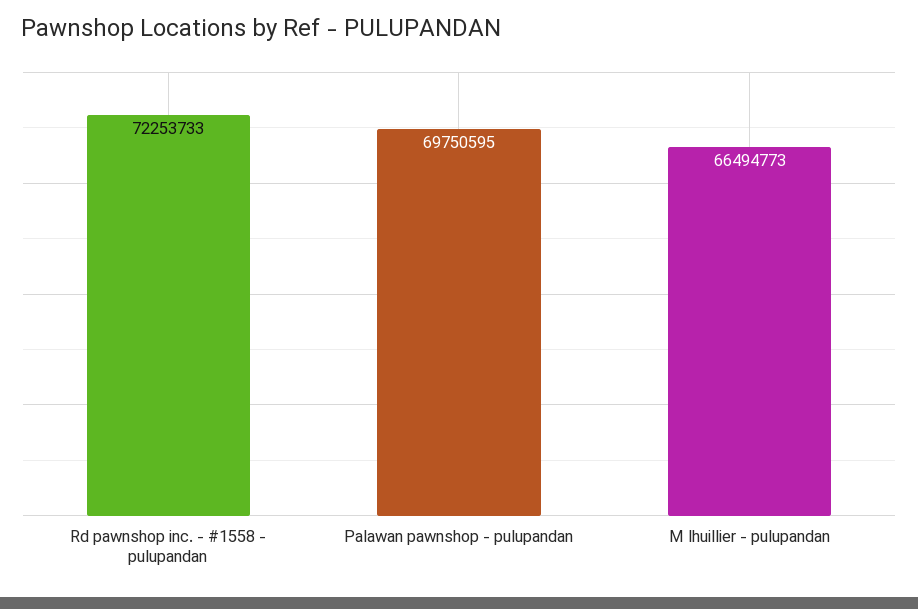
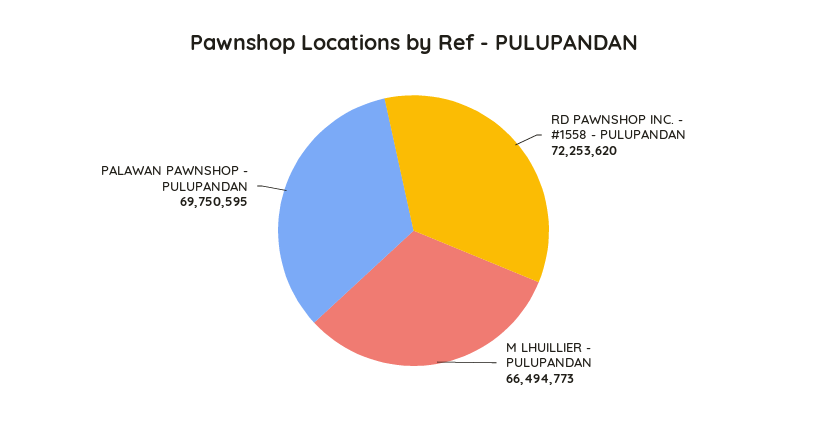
  {
-   "Rd pawnshop inc. - #1558 - pulupandan": 72253733,
+   "Rd pawnshop inc. - #1558 - pulupandan": 72253620,
    "Palawan pawnshop - pulupandan": 69750595,
    "M lhuillier - pulupandan": 66494773
  }

